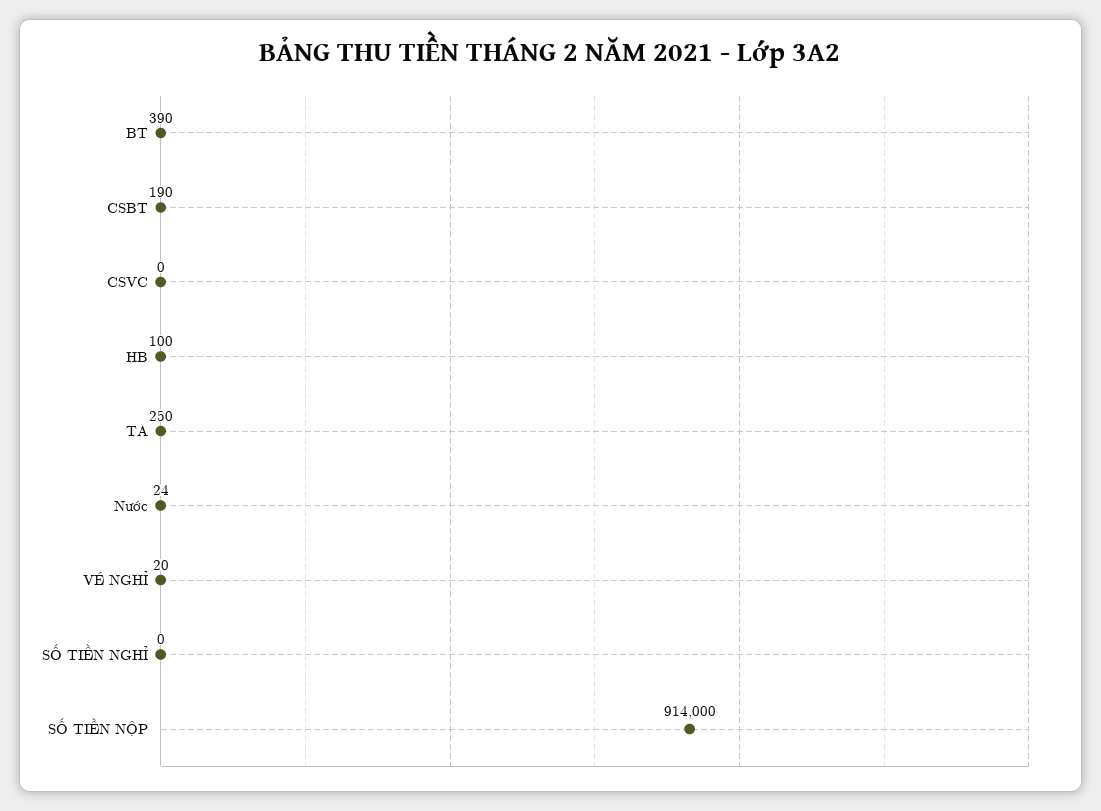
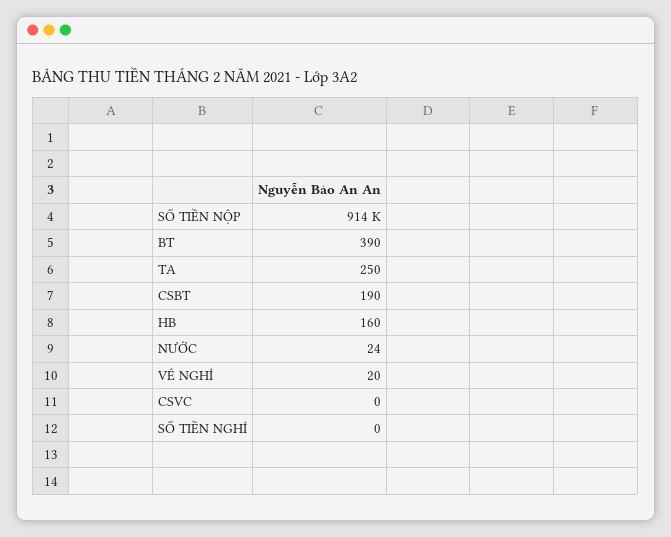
  {
    "BT": 390,
    "CSBT": 190,
    "CSVC": 0,
-   "HB": 100,
+   "HB": 160,
    "TA": 250,
    "Nước": 24,
    "VÉ NGHỈ": 20,
    "SỐ TIỀN NGHỈ": 0,
    "SỐ TIỀN NỘP": 914000
  }

